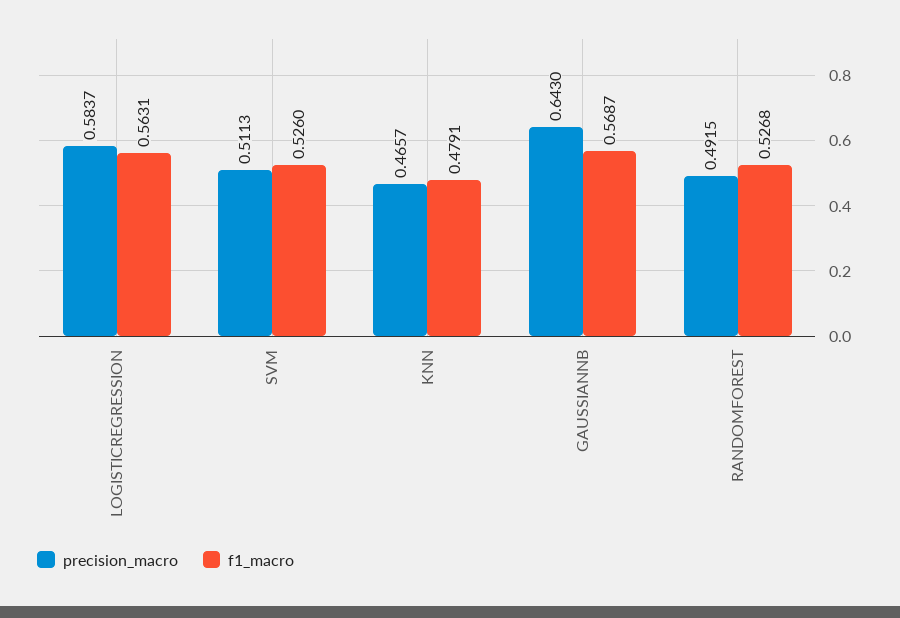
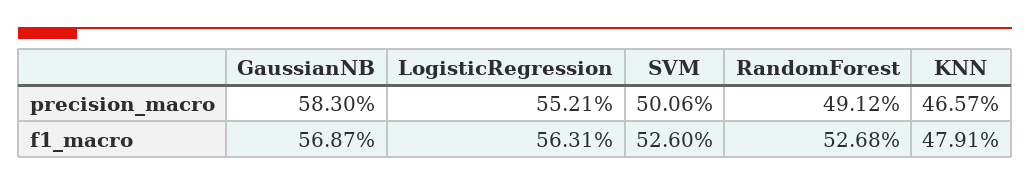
  {
    "precision_macro": {
-     "LOGISTICREGRESSION": 0.5837,
+     "LOGISTICREGRESSION": 0.5521,
-     "SVM": 0.5113,
+     "SVM": 0.5006,
      "KNN": 0.4657,
-     "GAUSSIANNB": 0.643,
+     "GAUSSIANNB": 0.583,
-     "RANDOMFOREST": 0.4915
+     "RANDOMFOREST": 0.4912
    },
    "f1_macro": {
      "LOGISTICREGRESSION": 0.5631,
      "SVM": 0.526,
      "KNN": 0.4791,
      "GAUSSIANNB": 0.5687,
      "RANDOMFOREST": 0.5268
    }
  }

